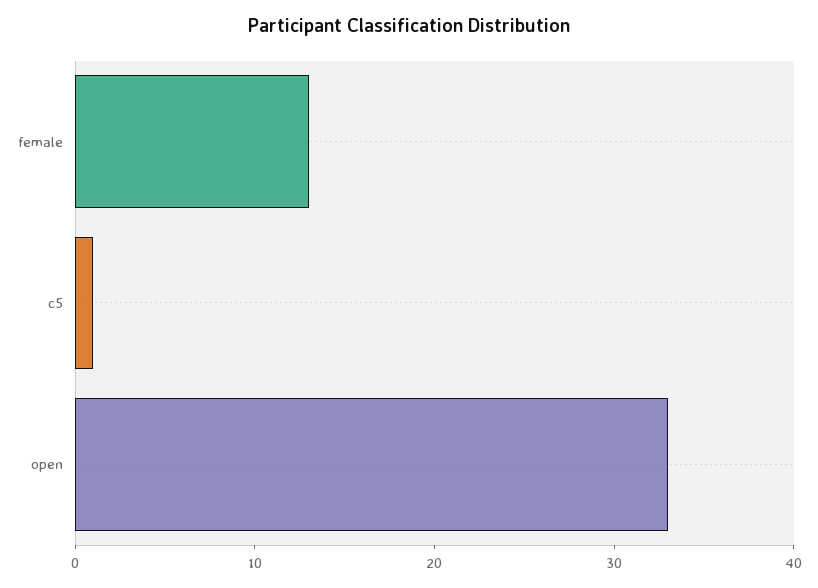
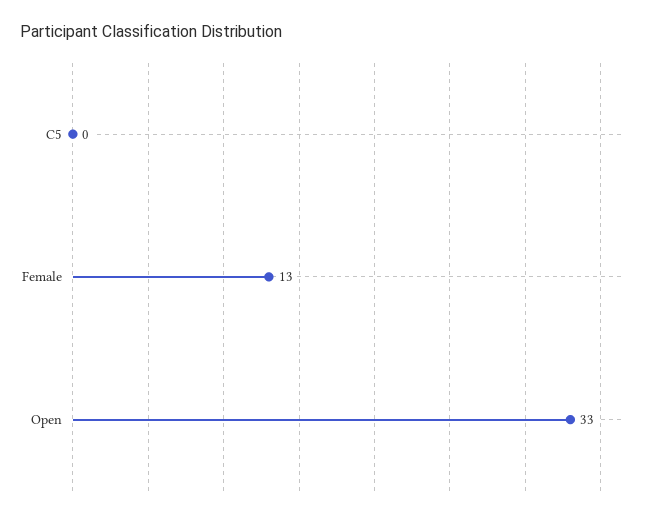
  {
    "female": 13,
-   "c5": 1,
+   "c5": 0,
    "open": 33
  }

